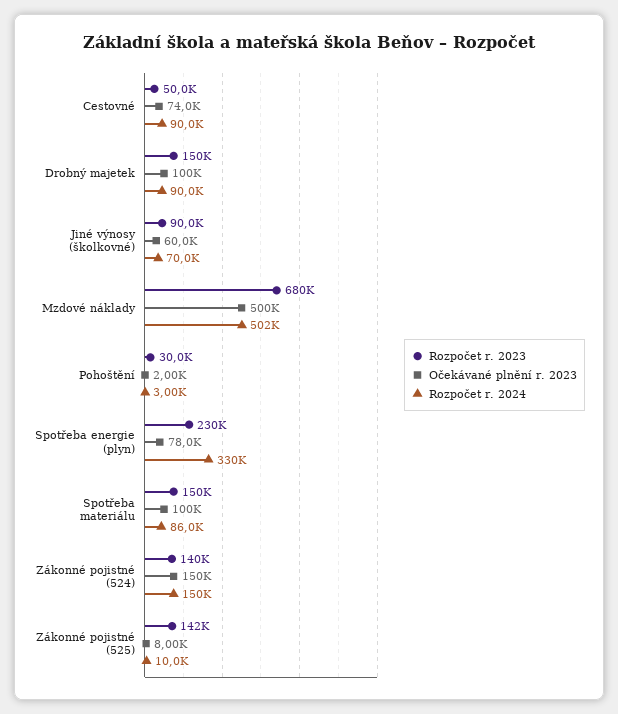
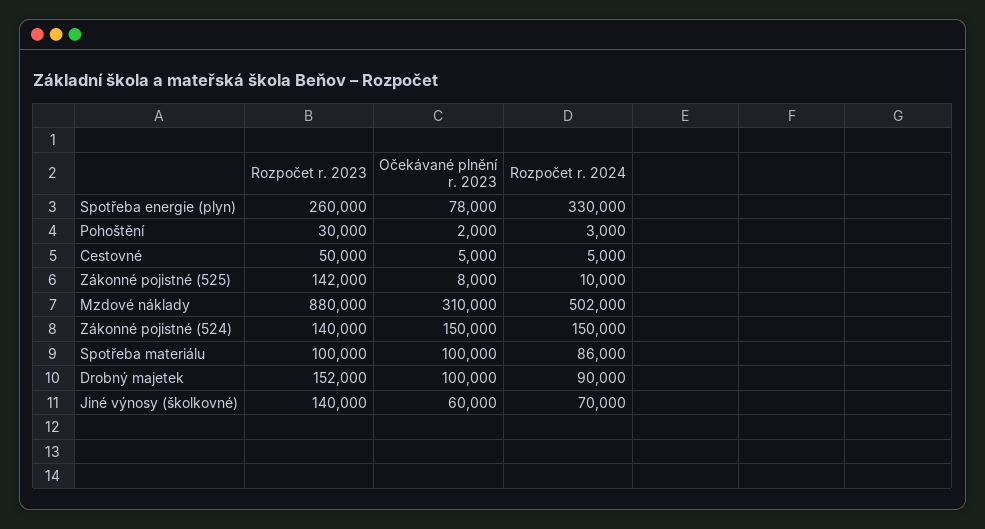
  {
    "Rozpočet r. 2023": {
      "Cestovné": 50000,
-     "Drobný majetek": 150000,
+     "Drobný majetek": 152000,
-     "Jiné výnosy (školkovné)": 90000,
+     "Jiné výnosy (školkovné)": 140000,
-     "Mzdové náklady": 680000,
+     "Mzdové náklady": 880000,
      "Pohoštění": 30000,
-     "Spotřeba energie (plyn)": 230000,
+     "Spotřeba energie (plyn)": 260000,
-     "Spotřeba materiálu": 150000,
+     "Spotřeba materiálu": 100000,
      "Zákonné pojistné (524)": 140000,
      "Zákonné pojistné (525)": 142000
    },
    "Očekávané plnění r. 2023": {
-     "Cestovné": 74000,
+     "Cestovné": 5000,
      "Drobný majetek": 100000,
      "Jiné výnosy (školkovné)": 60000,
-     "Mzdové náklady": 500000,
+     "Mzdové náklady": 310000,
      "Pohoštění": 2000,
      "Spotřeba energie (plyn)": 78000,
      "Spotřeba materiálu": 100000,
      "Zákonné pojistné (524)": 150000,
      "Zákonné pojistné (525)": 8000
    },
    "Rozpočet r. 2024": {
-     "Cestovné": 90000,
+     "Cestovné": 5000,
      "Drobný majetek": 90000,
      "Jiné výnosy (školkovné)": 70000,
      "Mzdové náklady": 502000,
      "Pohoštění": 3000,
      "Spotřeba energie (plyn)": 330000,
      "Spotřeba materiálu": 86000,
      "Zákonné pojistné (524)": 150000,
      "Zákonné pojistné (525)": 10000
    }
  }

